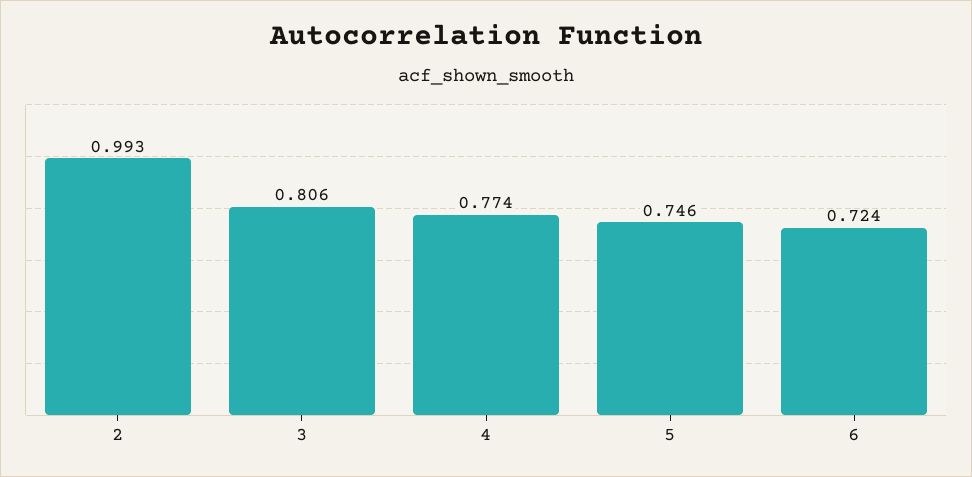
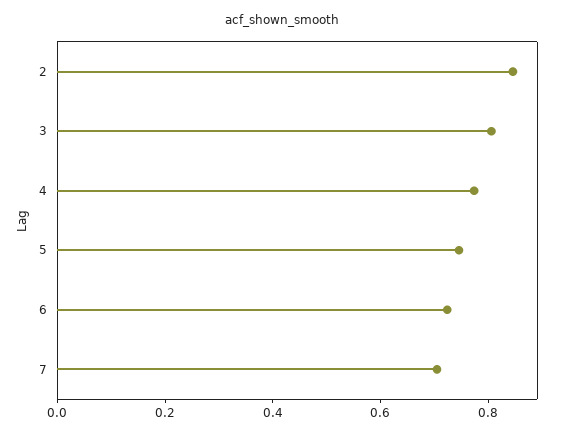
  {
-   "2": 0.993,
+   "2": 0.85,
    "3": 0.806,
    "4": 0.774,
    "5": 0.746,
-   "6": 0.724
+   "6": 0.724,
+   "7": 0.7
  }

